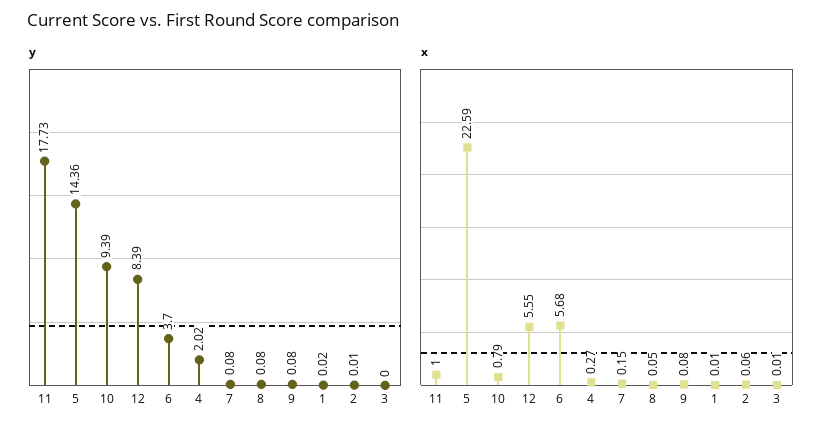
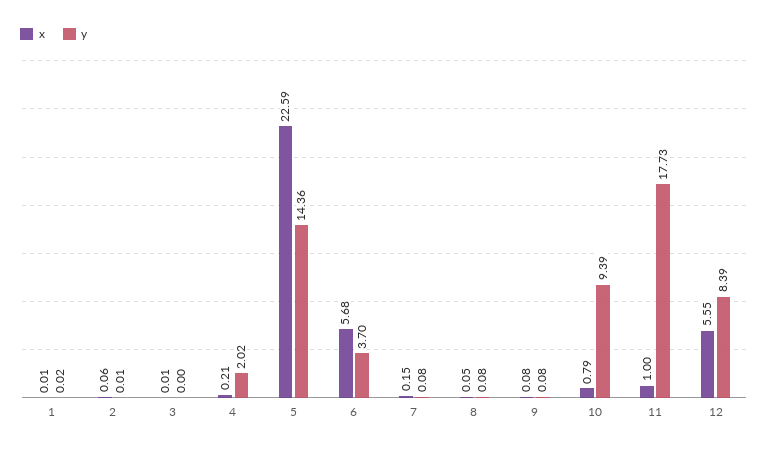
  {
    "y": {
      "11": 17.73,
      "5": 14.36,
      "10": 9.39,
      "12": 8.39,
      "6": 3.7,
      "4": 2.02,
      "7": 0.08,
      "8": 0.08,
      "9": 0.08,
      "1": 0.02,
      "2": 0.01,
      "3": 0
    },
    "x": {
      "11": 1,
      "5": 22.59,
      "10": 0.79,
      "12": 5.55,
      "6": 5.68,
-     "4": 0.27,
+     "4": 0.21,
      "7": 0.15,
      "8": 0.05,
      "9": 0.08,
      "1": 0.01,
      "2": 0.06,
      "3": 0.01
    }
  }

